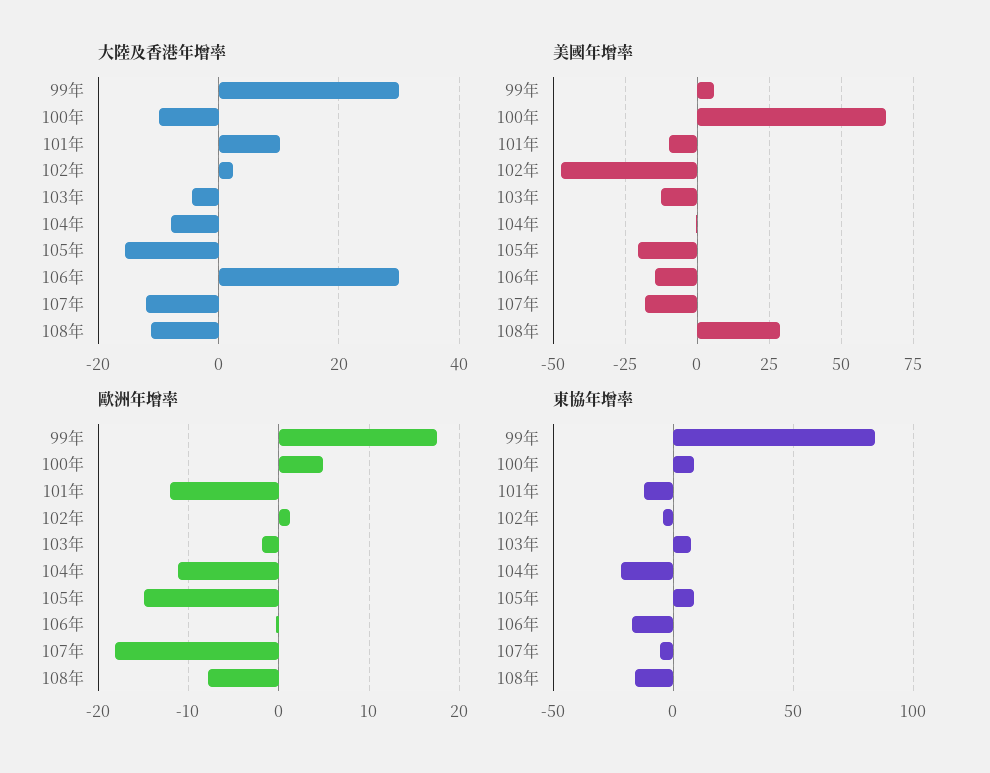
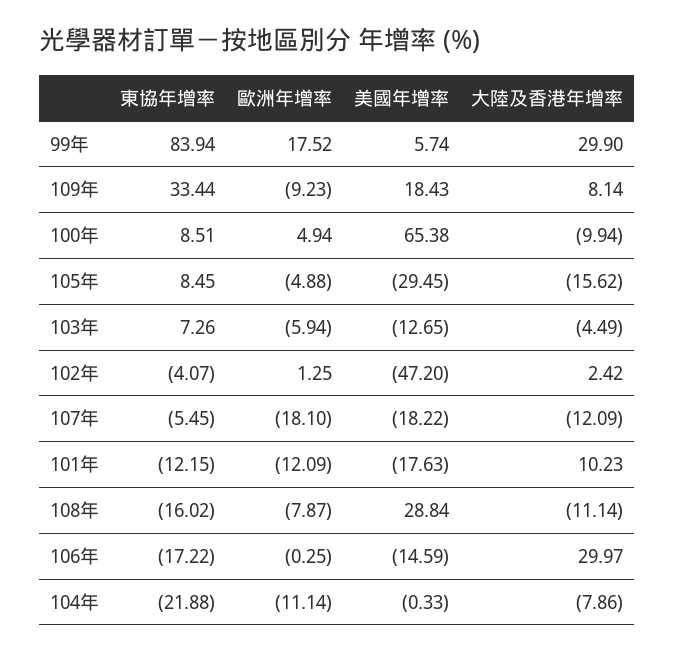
  {
    "大陸及香港年增率": {
      "99年": 29.9,
      "100年": -9.94,
      "101年": 10.23,
      "102年": 2.42,
      "103年": -4.49,
      "104年": -7.86,
      "105年": -15.62,
      "106年": 29.97,
      "107年": -12.09,
-     "108年": -11.14
+     "108年": -11.14,
+     "109年": 8.14
    },
    "美國年增率": {
      "99年": 5.74,
      "100年": 65.38,
-     "101年": -10,
+     "101年": -17.63,
      "102年": -47.2,
      "103年": -12.65,
      "104年": -0.33,
-     "105年": -20,
+     "105年": -29.45,
      "106年": -14.59,
      "107年": -18.22,
-     "108年": 28.84
+     "108年": 28.84,
+     "109年": 18.43
    },
    "歐洲年增率": {
      "99年": 17.52,
      "100年": 4.94,
      "101年": -12.09,
      "102年": 1.25,
-     "103年": -2,
+     "103年": -5.94,
      "104年": -11.14,
-     "105年": -15,
+     "105年": -4.88,
      "106年": -0.25,
      "107年": -18.1,
-     "108年": -7.87
+     "108年": -7.87,
+     "109年": -9.23
    },
    "東協年增率": {
      "99年": 83.94,
      "100年": 8.51,
      "101年": -12.15,
      "102年": -4.07,
      "103年": 7.26,
      "104年": -21.88,
      "105年": 8.45,
      "106年": -17.22,
      "107年": -5.45,
-     "108年": -16.02
+     "108年": -16.02,
+     "109年": 33.44
    }
  }

